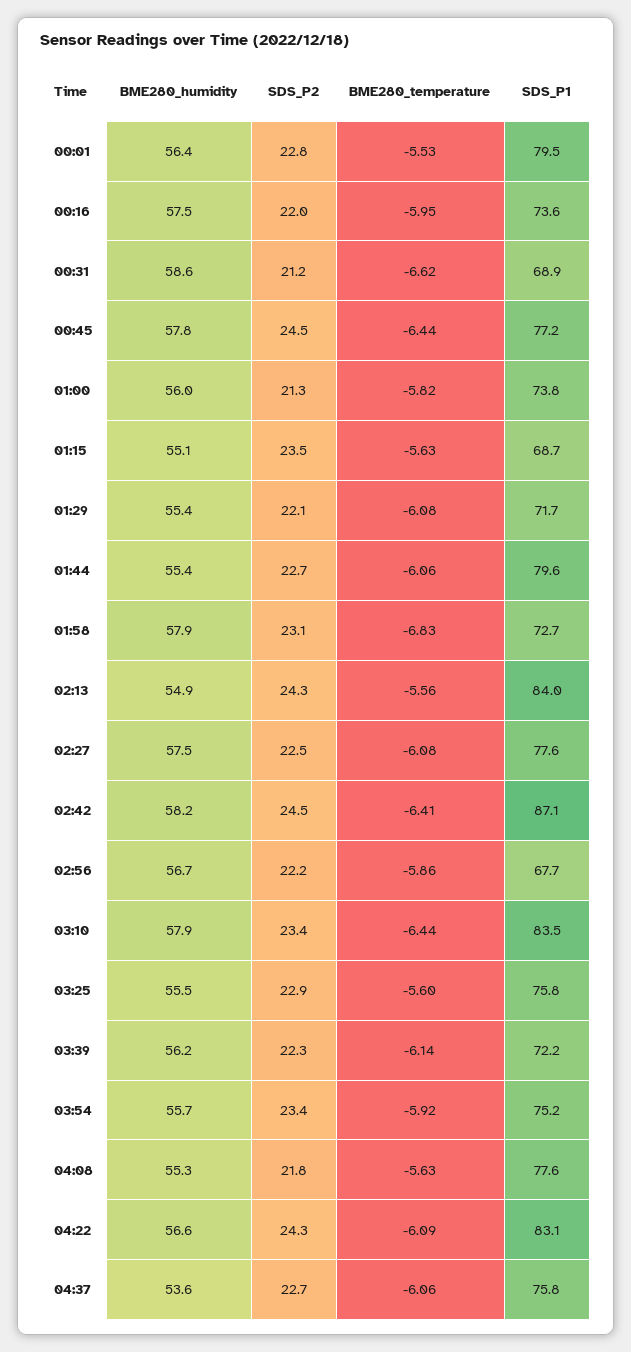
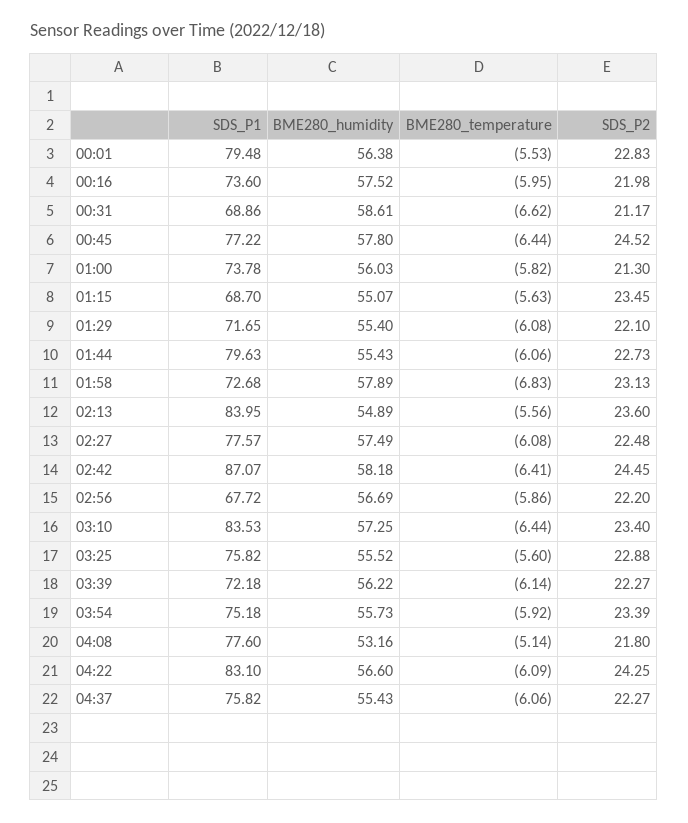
  {
    "BME280_humidity": {
      "00:01": 56.38,
      "00:16": 57.52,
      "00:31": 58.61,
      "00:45": 57.8,
      "01:00": 56.03,
      "01:15": 55.07,
      "01:29": 55.4,
      "01:44": 55.43,
      "01:58": 57.89,
      "02:13": 54.89,
      "02:27": 57.49,
      "02:42": 58.18,
      "02:56": 56.69,
-     "03:10": 57.9,
+     "03:10": 57.25,
      "03:25": 55.52,
      "03:39": 56.22,
      "03:54": 55.73,
-     "04:08": 55.3,
+     "04:08": 53.16,
      "04:22": 56.6,
-     "04:37": 53.6
+     "04:37": 55.43
    },
    "SDS_P2": {
      "00:01": 22.83,
      "00:16": 21.98,
      "00:31": 21.17,
      "00:45": 24.52,
      "01:00": 21.3,
      "01:15": 23.45,
      "01:29": 22.1,
      "01:44": 22.73,
      "01:58": 23.13,
-     "02:13": 24.3,
+     "02:13": 23.6,
      "02:27": 22.48,
      "02:42": 24.45,
      "02:56": 22.2,
      "03:10": 23.4,
      "03:25": 22.88,
      "03:39": 22.27,
      "03:54": 23.39,
      "04:08": 21.8,
      "04:22": 24.25,
-     "04:37": 22.7
+     "04:37": 22.27
    },
    "BME280_temperature": {
      "00:01": -5.53,
      "00:16": -5.95,
      "00:31": -6.62,
      "00:45": -6.44,
      "01:00": -5.82,
      "01:15": -5.63,
      "01:29": -6.08,
      "01:44": -6.06,
      "01:58": -6.83,
      "02:13": -5.56,
      "02:27": -6.08,
      "02:42": -6.41,
      "02:56": -5.86,
      "03:10": -6.44,
      "03:25": -5.6,
      "03:39": -6.14,
      "03:54": -5.92,
-     "04:08": -5.63,
+     "04:08": -5.14,
      "04:22": -6.09,
      "04:37": -6.06
    },
    "SDS_P1": {
      "00:01": 79.48,
      "00:16": 73.6,
      "00:31": 68.86,
      "00:45": 77.22,
      "01:00": 73.78,
      "01:15": 68.7,
      "01:29": 71.65,
      "01:44": 79.63,
      "01:58": 72.68,
      "02:13": 83.95,
      "02:27": 77.57,
      "02:42": 87.07,
      "02:56": 67.72,
      "03:10": 83.53,
      "03:25": 75.82,
      "03:39": 72.18,
      "03:54": 75.18,
      "04:08": 77.6,
      "04:22": 83.1,
      "04:37": 75.82
    }
  }

